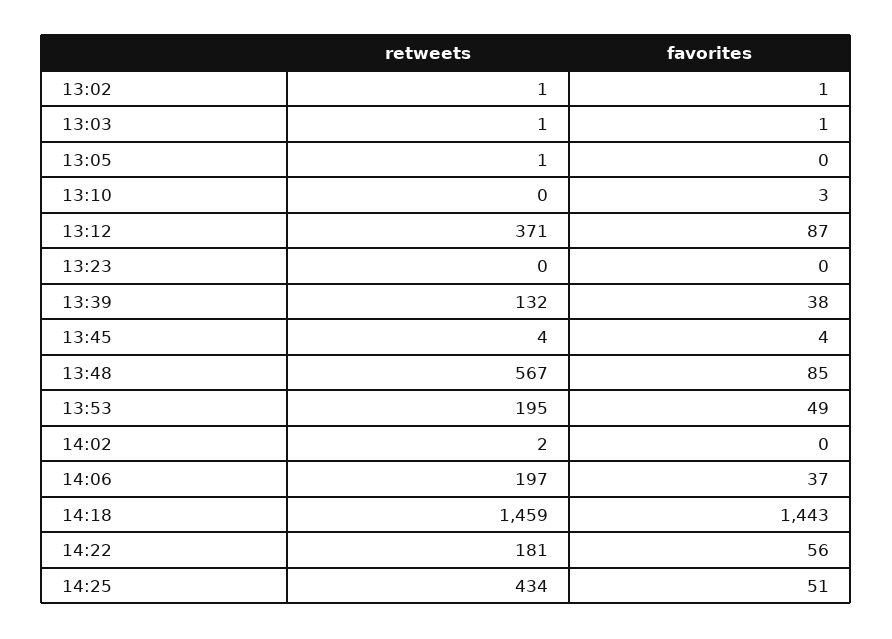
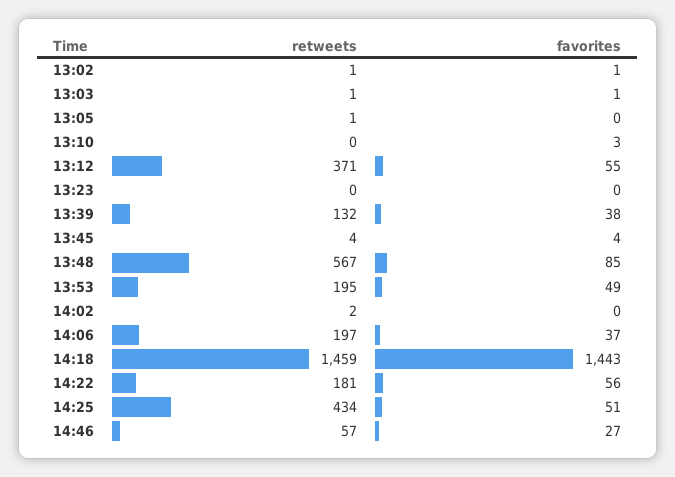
  {
    "retweets": {
      "13:02": 1,
      "13:03": 1,
      "13:05": 1,
      "13:10": 0,
      "13:12": 371,
      "13:23": 0,
      "13:39": 132,
      "13:45": 4,
      "13:48": 567,
      "13:53": 195,
      "14:02": 2,
      "14:06": 197,
      "14:18": 1459,
      "14:22": 181,
-     "14:25": 434
+     "14:25": 434,
+     "14:46": 57
    },
    "favorites": {
      "13:02": 1,
      "13:03": 1,
      "13:05": 0,
      "13:10": 3,
-     "13:12": 87,
+     "13:12": 55,
      "13:23": 0,
      "13:39": 38,
      "13:45": 4,
      "13:48": 85,
      "13:53": 49,
      "14:02": 0,
      "14:06": 37,
      "14:18": 1443,
      "14:22": 56,
-     "14:25": 51
+     "14:25": 51,
+     "14:46": 27
    }
  }

